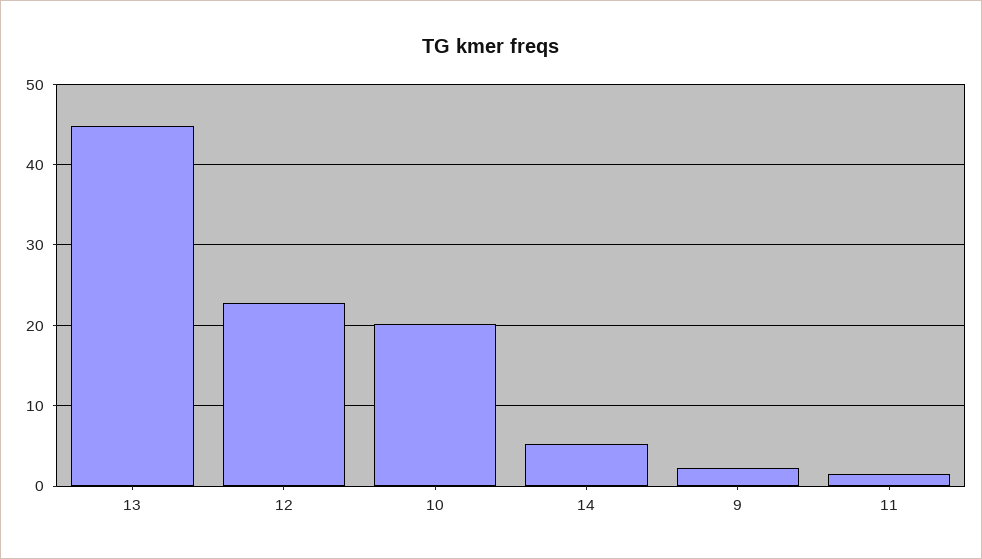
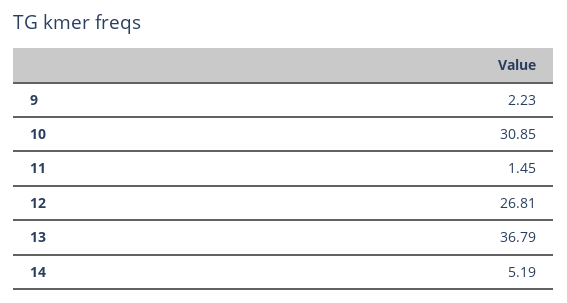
  {
-   "13": 45,
+   "13": 36.79,
-   "12": 23,
+   "12": 26.81,
-   "10": 20,
+   "10": 30.85,
    "14": 5.19,
    "9": 2.23,
    "11": 1.45
  }

